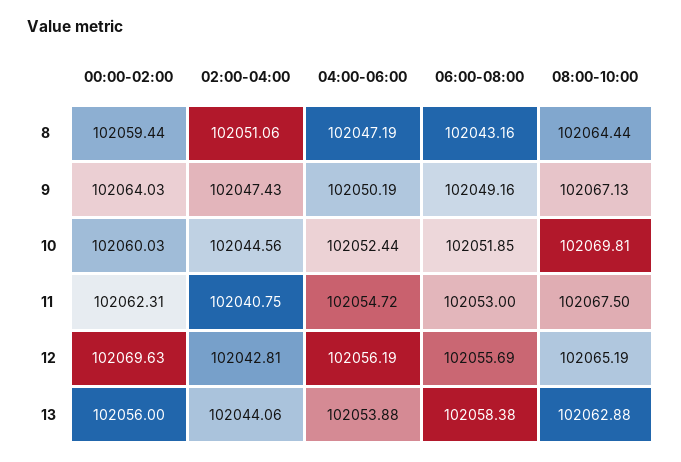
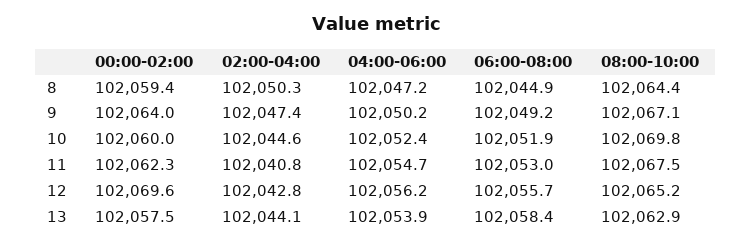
  {
    "00:00-02:00": {
      "8": 102059.44,
      "9": 102064.03,
      "10": 102060.03,
      "11": 102062.31,
      "12": 102069.63,
-     "13": 102056
+     "13": 102057.5
    },
    "02:00-04:00": {
-     "8": 102051.06,
+     "8": 102050.3,
      "9": 102047.43,
      "10": 102044.56,
      "11": 102040.75,
      "12": 102042.81,
      "13": 102044.06
    },
    "04:00-06:00": {
      "8": 102047.19,
      "9": 102050.19,
      "10": 102052.44,
      "11": 102054.72,
      "12": 102056.19,
      "13": 102053.88
    },
    "06:00-08:00": {
-     "8": 102043.16,
+     "8": 102044.9,
      "9": 102049.16,
      "10": 102051.85,
      "11": 102053,
      "12": 102055.69,
      "13": 102058.38
    },
    "08:00-10:00": {
      "8": 102064.44,
      "9": 102067.13,
      "10": 102069.81,
      "11": 102067.5,
      "12": 102065.19,
      "13": 102062.88
    }
  }

